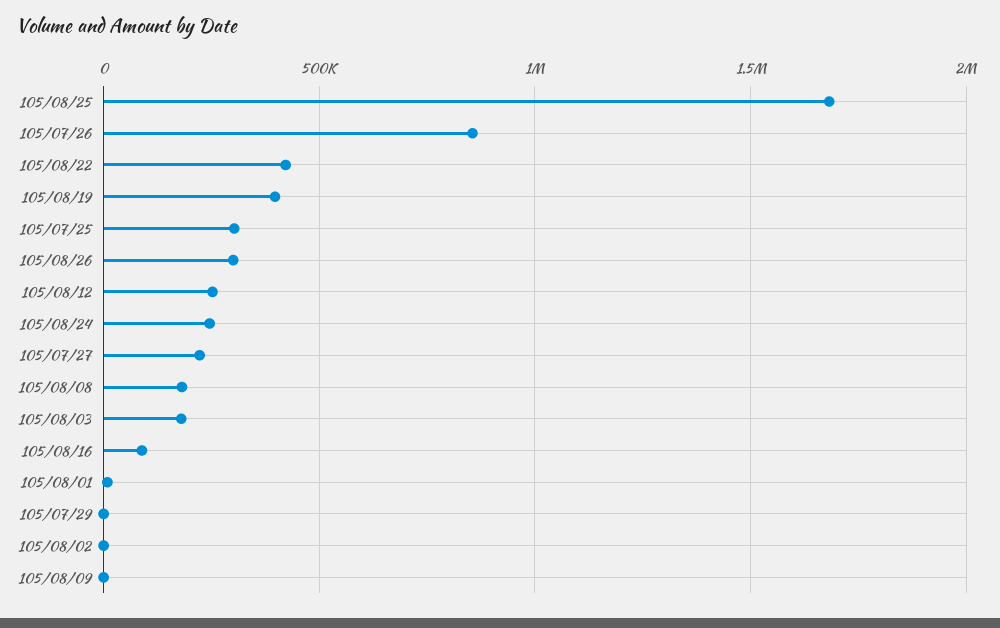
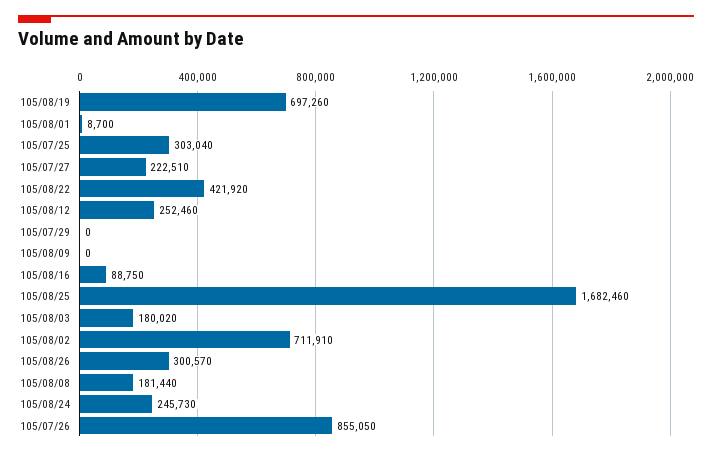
  {
    "105/08/25": 1682460,
    "105/07/26": 855050,
    "105/08/22": 421920,
-   "105/08/19": 400000,
+   "105/08/19": 697260,
    "105/07/25": 303040,
    "105/08/26": 300570,
    "105/08/12": 252460,
    "105/08/24": 245730,
    "105/07/27": 222510,
    "105/08/08": 181440,
    "105/08/03": 180020,
    "105/08/16": 88750,
    "105/08/01": 8700,
    "105/07/29": 0,
-   "105/08/02": 0,
+   "105/08/02": 711910,
    "105/08/09": 0
  }

